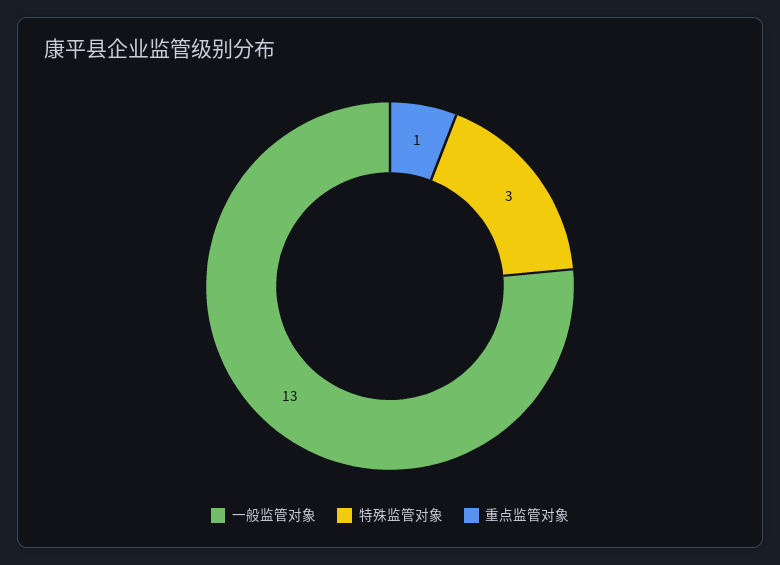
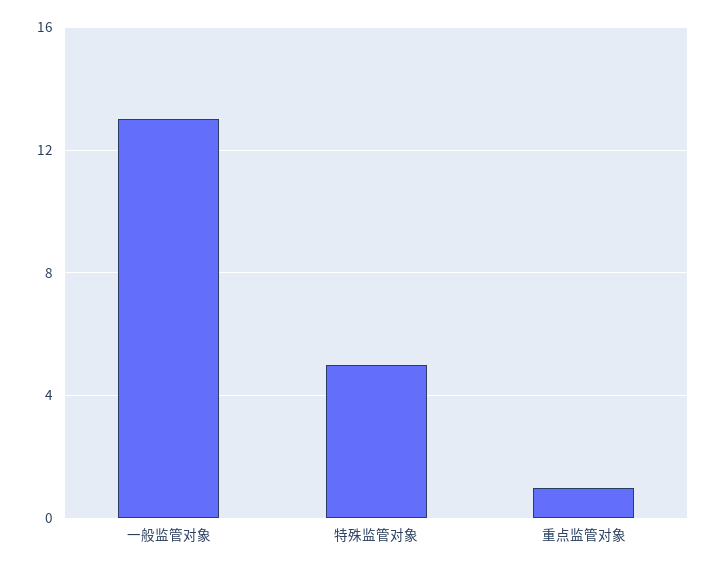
  {
    "一般监管对象": 13,
-   "特殊监管对象": 3,
+   "特殊监管对象": 5,
    "重点监管对象": 1
  }

